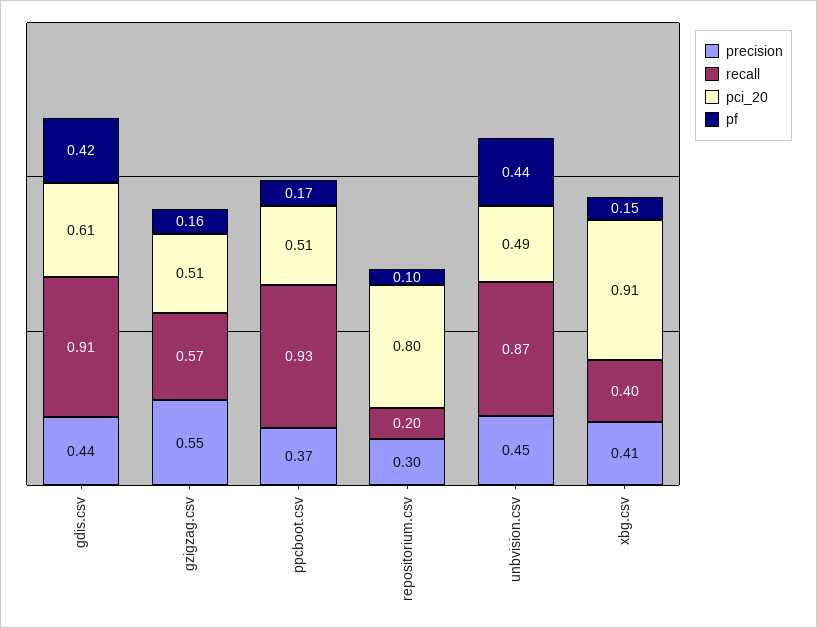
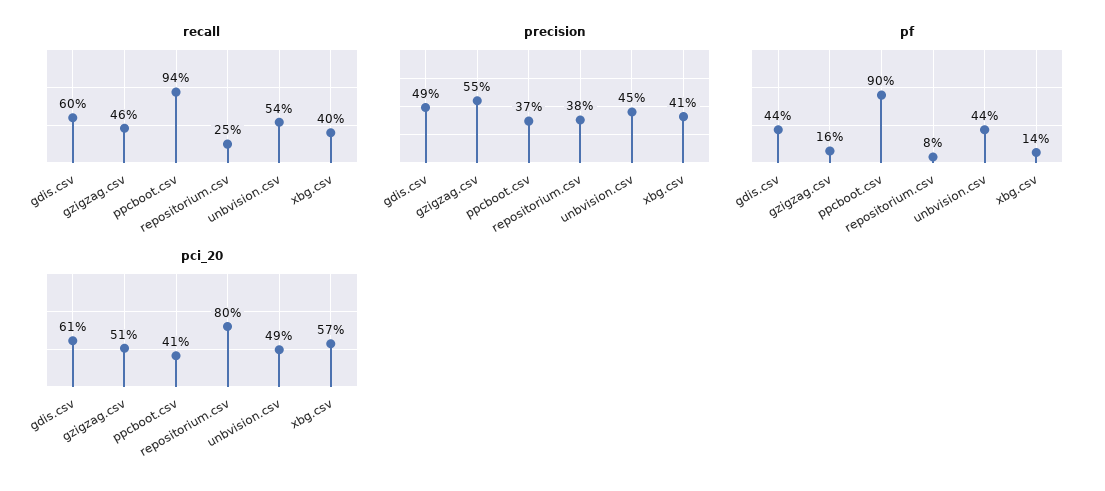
  {
    "precision": {
-     "gdis.csv": 0.44,
+     "gdis.csv": 0.49,
      "gzigzag.csv": 0.55,
      "ppcboot.csv": 0.37,
-     "repositorium.csv": 0.3,
+     "repositorium.csv": 0.38,
      "unbvision.csv": 0.45,
      "xbg.csv": 0.41
    },
    "recall": {
-     "gdis.csv": 0.91,
+     "gdis.csv": 0.6,
-     "gzigzag.csv": 0.57,
+     "gzigzag.csv": 0.46,
-     "ppcboot.csv": 0.93,
+     "ppcboot.csv": 0.94,
-     "repositorium.csv": 0.2,
+     "repositorium.csv": 0.25,
-     "unbvision.csv": 0.87,
+     "unbvision.csv": 0.54,
      "xbg.csv": 0.4
    },
    "pci_20": {
      "gdis.csv": 0.61,
      "gzigzag.csv": 0.51,
-     "ppcboot.csv": 0.51,
+     "ppcboot.csv": 0.41,
      "repositorium.csv": 0.8,
      "unbvision.csv": 0.49,
-     "xbg.csv": 0.91
+     "xbg.csv": 0.57
    },
    "pf": {
-     "gdis.csv": 0.42,
+     "gdis.csv": 0.44,
      "gzigzag.csv": 0.16,
-     "ppcboot.csv": 0.17,
+     "ppcboot.csv": 0.9,
-     "repositorium.csv": 0.1,
+     "repositorium.csv": 0.08,
      "unbvision.csv": 0.44,
-     "xbg.csv": 0.15
+     "xbg.csv": 0.14
    }
  }

